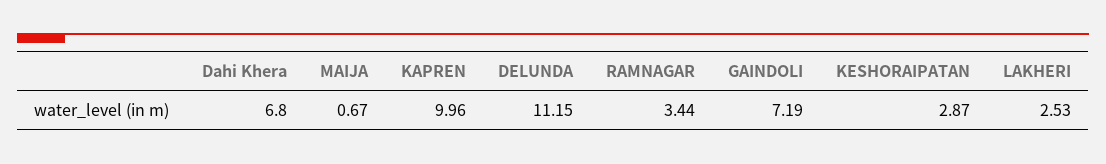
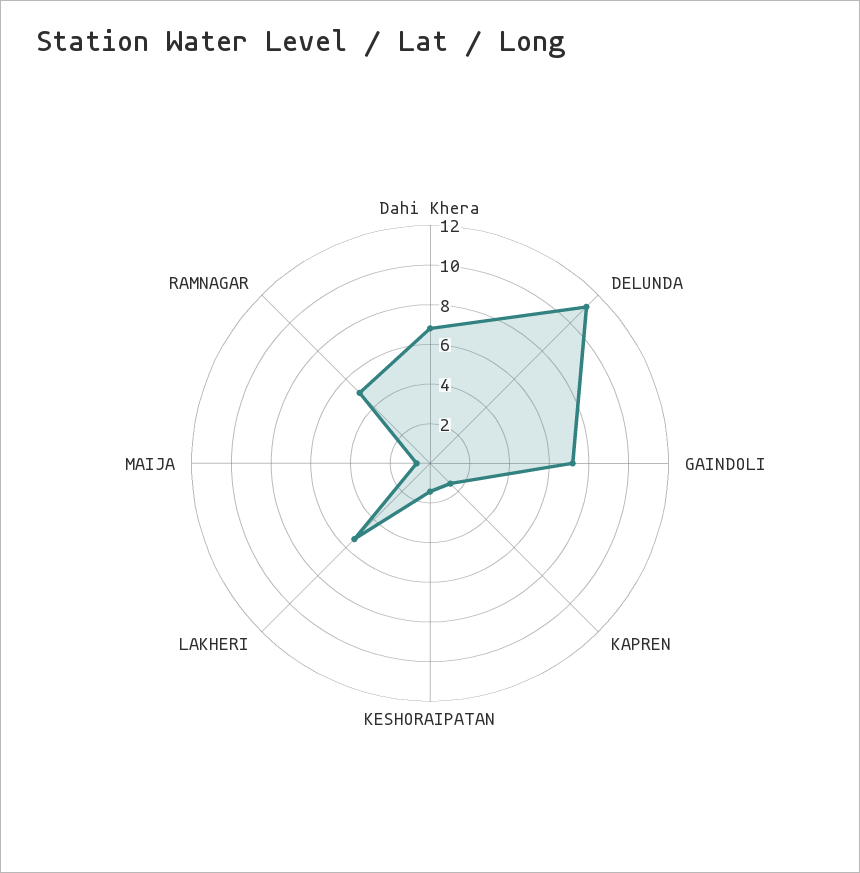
  {
    "Dahi Khera": 6.8,
    "MAIJA": 0.67,
-   "KAPREN": 9.96,
+   "KAPREN": 1.5,
    "DELUNDA": 11.15,
-   "RAMNAGAR": 3.44,
+   "RAMNAGAR": 5,
    "GAINDOLI": 7.19,
-   "KESHORAIPATAN": 2.87,
+   "KESHORAIPATAN": 1.5,
-   "LAKHERI": 2.53
+   "LAKHERI": 5.5
  }

